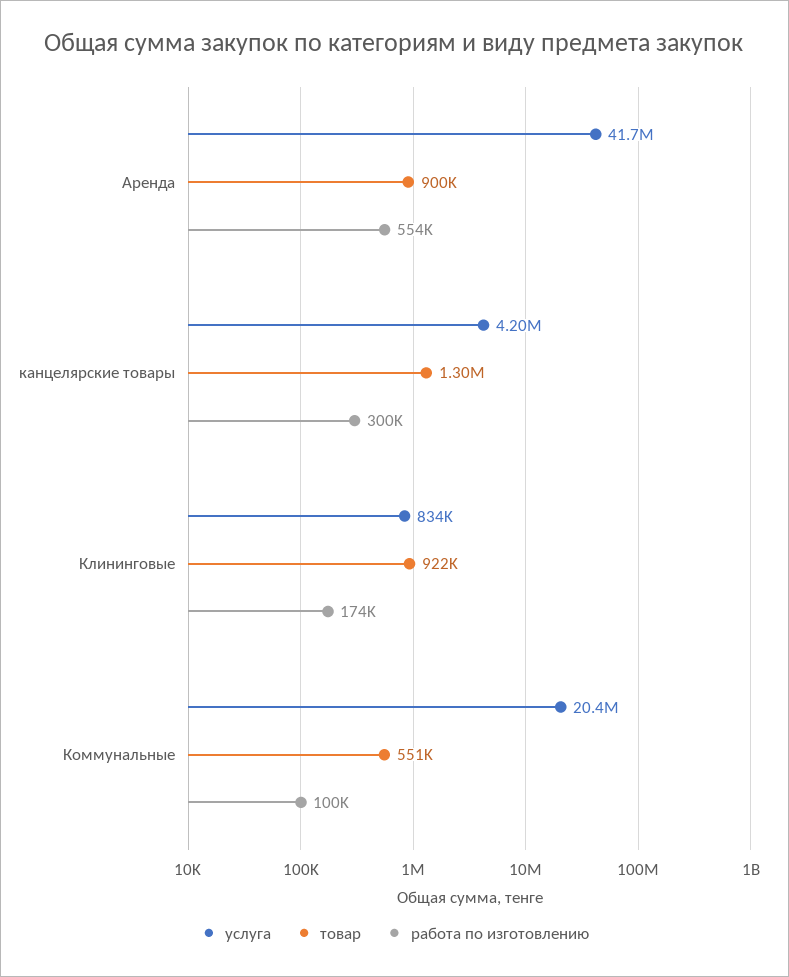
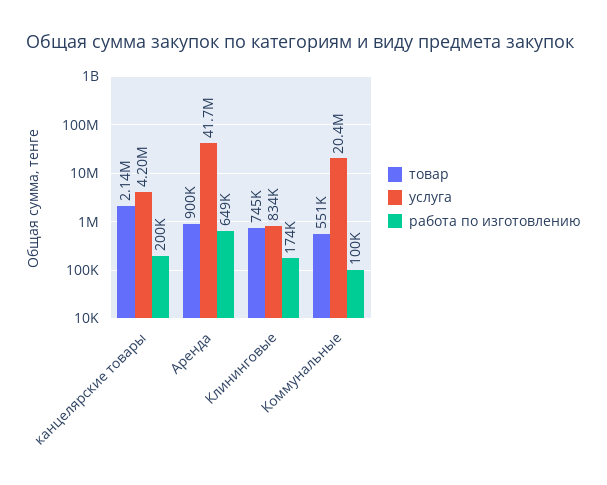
  {
    "услуга": {
      "Аренда": 41700000,
      "канцелярские товары": 4200000,
      "Клининговые": 834000,
      "Коммунальные": 20400000
    },
    "товар": {
      "Аренда": 900000,
-     "канцелярские товары": 1300000,
+     "канцелярские товары": 2140000,
-     "Клининговые": 922000,
+     "Клининговые": 745000,
      "Коммунальные": 551000
    },
    "работа по изготовлению": {
-     "Аренда": 554000,
+     "Аренда": 649000,
-     "канцелярские товары": 300000,
+     "канцелярские товары": 200000,
      "Клининговые": 174000,
      "Коммунальные": 100000
    }
  }

